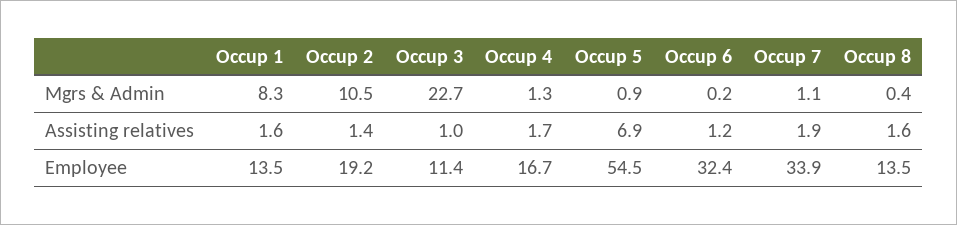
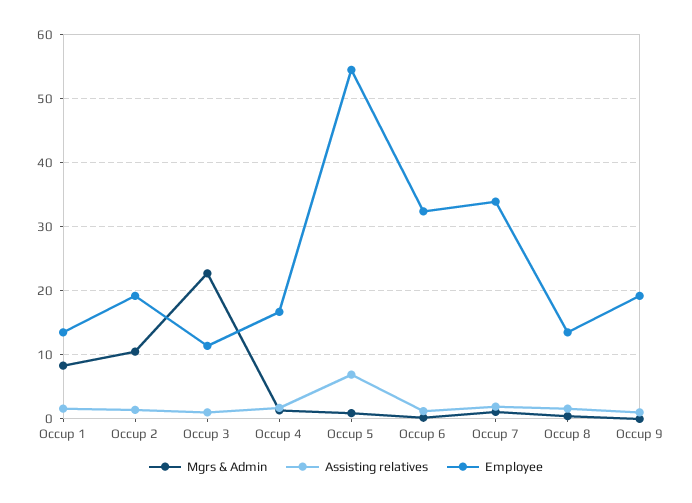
  {
    "Mgrs & Admin": {
      "Occup 1": 8.3,
      "Occup 2": 10.5,
      "Occup 3": 22.7,
      "Occup 4": 1.3,
      "Occup 5": 0.9,
      "Occup 6": 0.2,
      "Occup 7": 1.1,
-     "Occup 8": 0.4
+     "Occup 8": 0.4,
+     "Occup 9": 0
    },
    "Assisting relatives": {
      "Occup 1": 1.6,
      "Occup 2": 1.4,
      "Occup 3": 1,
      "Occup 4": 1.7,
      "Occup 5": 6.9,
      "Occup 6": 1.2,
      "Occup 7": 1.9,
-     "Occup 8": 1.6
+     "Occup 8": 1.6,
+     "Occup 9": 1
    },
    "Employee": {
      "Occup 1": 13.5,
      "Occup 2": 19.2,
      "Occup 3": 11.4,
      "Occup 4": 16.7,
      "Occup 5": 54.5,
      "Occup 6": 32.4,
      "Occup 7": 33.9,
-     "Occup 8": 13.5
+     "Occup 8": 13.5,
+     "Occup 9": 19
    }
  }

